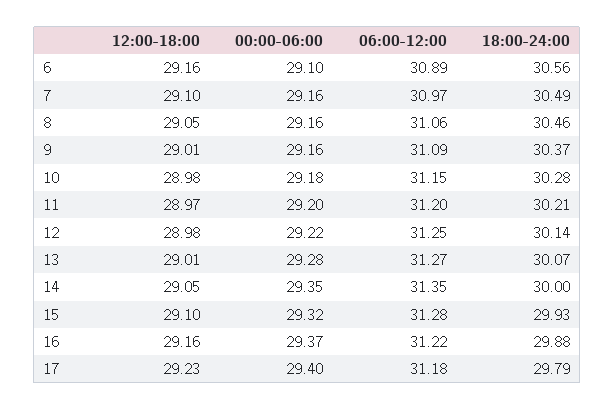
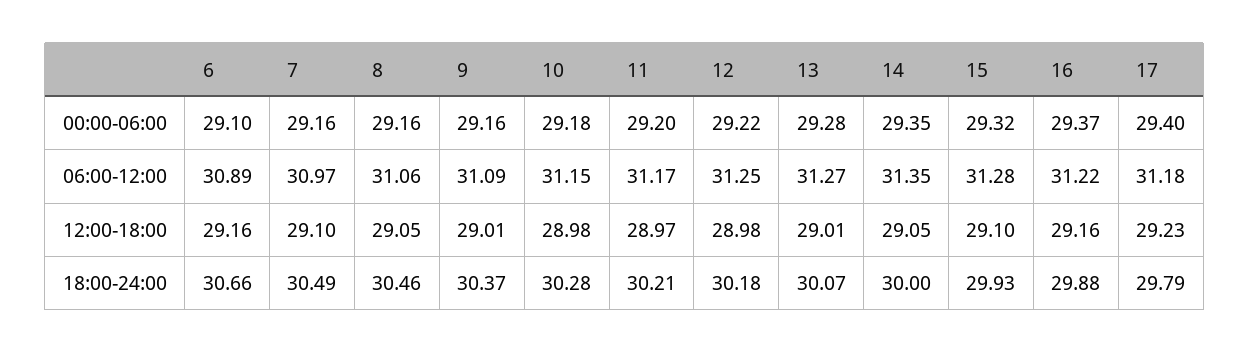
  {
    "12:00-18:00": {
      "6": 29.16,
      "7": 29.1,
      "8": 29.05,
      "9": 29.01,
      "10": 28.98,
      "11": 28.97,
      "12": 28.98,
      "13": 29.01,
      "14": 29.05,
      "15": 29.1,
      "16": 29.16,
      "17": 29.23
    },
    "00:00-06:00": {
      "6": 29.1,
      "7": 29.16,
      "8": 29.16,
      "9": 29.16,
      "10": 29.18,
      "11": 29.2,
      "12": 29.22,
      "13": 29.28,
      "14": 29.35,
      "15": 29.32,
      "16": 29.37,
      "17": 29.4
    },
    "06:00-12:00": {
      "6": 30.89,
      "7": 30.97,
      "8": 31.06,
      "9": 31.09,
      "10": 31.15,
-     "11": 31.2,
+     "11": 31.17,
      "12": 31.25,
      "13": 31.27,
      "14": 31.35,
      "15": 31.28,
      "16": 31.22,
      "17": 31.18
    },
    "18:00-24:00": {
-     "6": 30.56,
+     "6": 30.66,
      "7": 30.49,
      "8": 30.46,
      "9": 30.37,
      "10": 30.28,
      "11": 30.21,
-     "12": 30.14,
+     "12": 30.18,
      "13": 30.07,
      "14": 30,
      "15": 29.93,
      "16": 29.88,
      "17": 29.79
    }
  }

